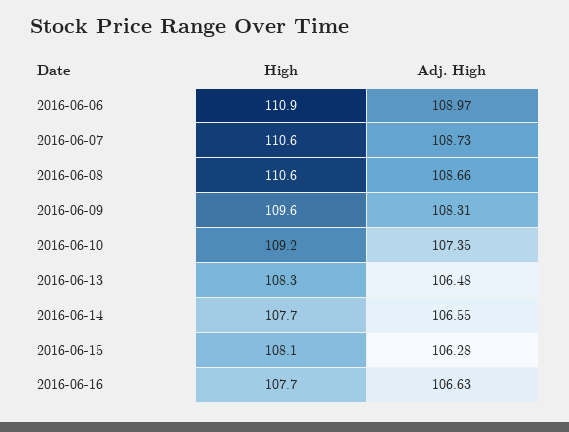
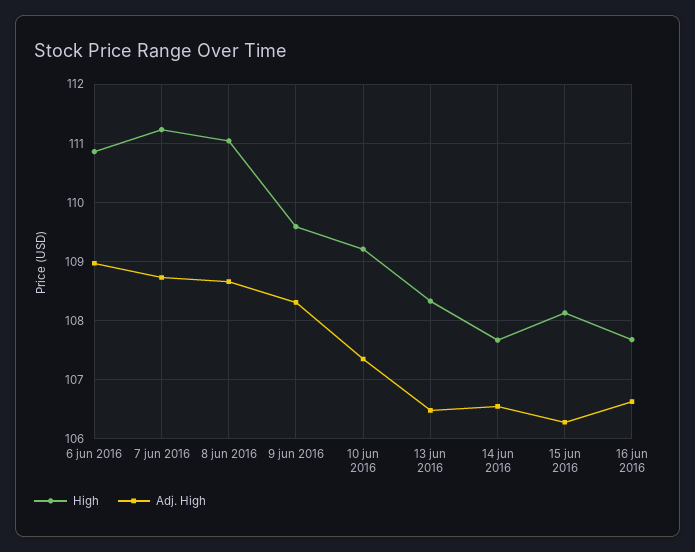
  {
    "High": {
      "2016-06-06": 110.9,
-     "2016-06-07": 110.6,
+     "2016-06-07": 111.2,
-     "2016-06-08": 110.6,
+     "2016-06-08": 111,
      "2016-06-09": 109.6,
      "2016-06-10": 109.2,
      "2016-06-13": 108.3,
      "2016-06-14": 107.7,
      "2016-06-15": 108.1,
      "2016-06-16": 107.7
    },
    "Adj. High": {
      "2016-06-06": 108.97,
      "2016-06-07": 108.73,
      "2016-06-08": 108.66,
      "2016-06-09": 108.31,
      "2016-06-10": 107.35,
      "2016-06-13": 106.48,
      "2016-06-14": 106.55,
      "2016-06-15": 106.28,
      "2016-06-16": 106.63
    }
  }

